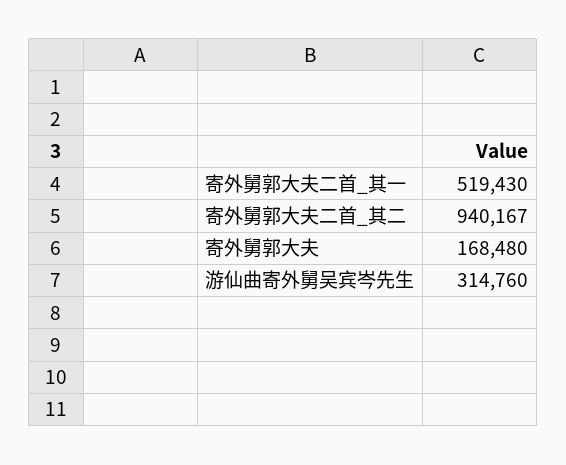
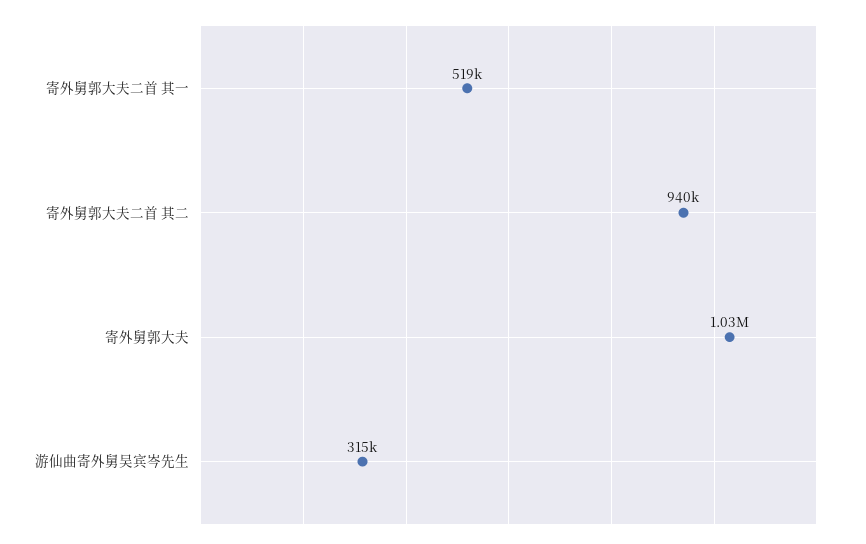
  {
    "寄外舅郭大夫二首_其一": 519430,
    "寄外舅郭大夫二首_其二": 940167,
-   "寄外舅郭大夫": 168480,
+   "寄外舅郭大夫": 1030000,
    "游仙曲寄外舅吴宾岑先生": 314760
  }

